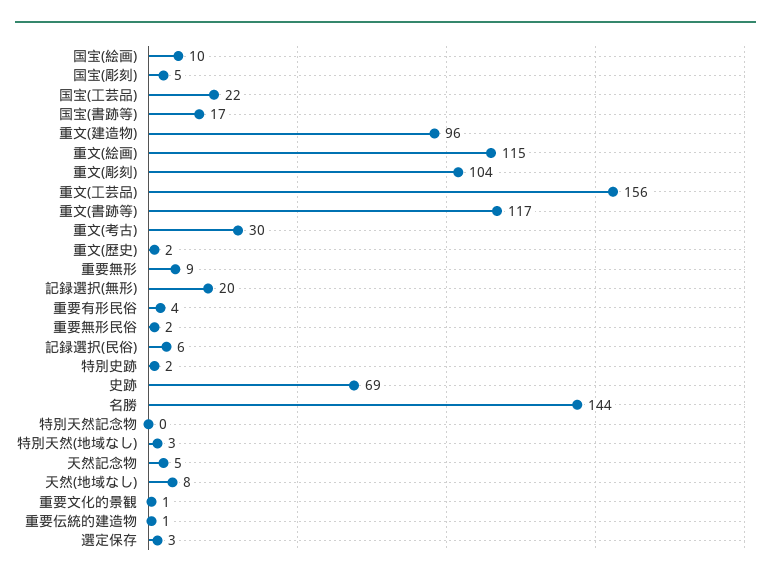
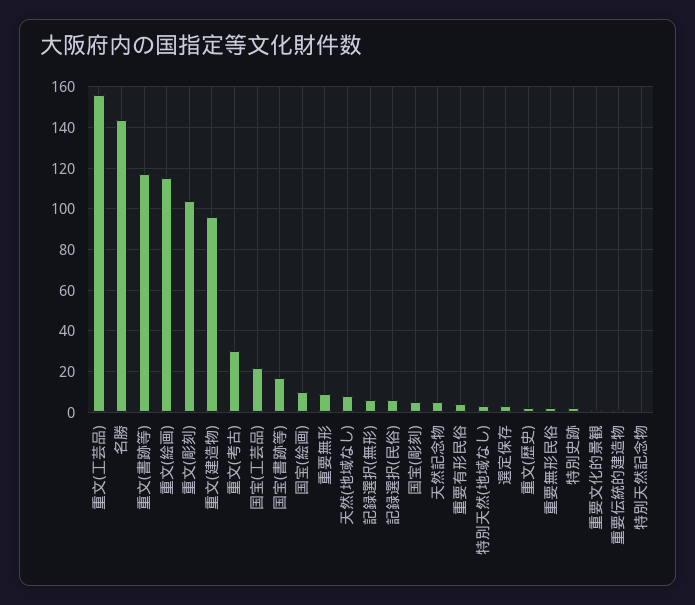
  {
    "国宝(絵画)": 10,
    "国宝(彫刻)": 5,
    "国宝(工芸品)": 22,
    "国宝(書跡等)": 17,
    "重文(建造物)": 96,
    "重文(絵画)": 115,
    "重文(彫刻)": 104,
    "重文(工芸品)": 156,
    "重文(書跡等)": 117,
    "重文(考古)": 30,
    "重文(歴史)": 2,
    "重要無形": 9,
-   "記録選択(無形)": 20,
+   "記録選択(無形)": 5,
    "重要有形民俗": 4,
    "重要無形民俗": 2,
    "記録選択(民俗)": 6,
    "特別史跡": 2,
-   "史跡": 69,
    "名勝": 144,
    "特別天然記念物": 0,
    "特別天然(地域なし)": 3,
    "天然記念物": 5,
    "天然(地域なし)": 8,
    "重要文化的景観": 1,
    "重要伝統的建造物": 1,
    "選定保存": 3
  }

